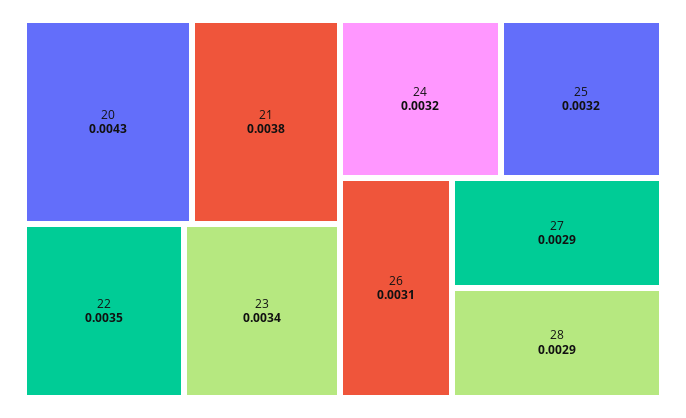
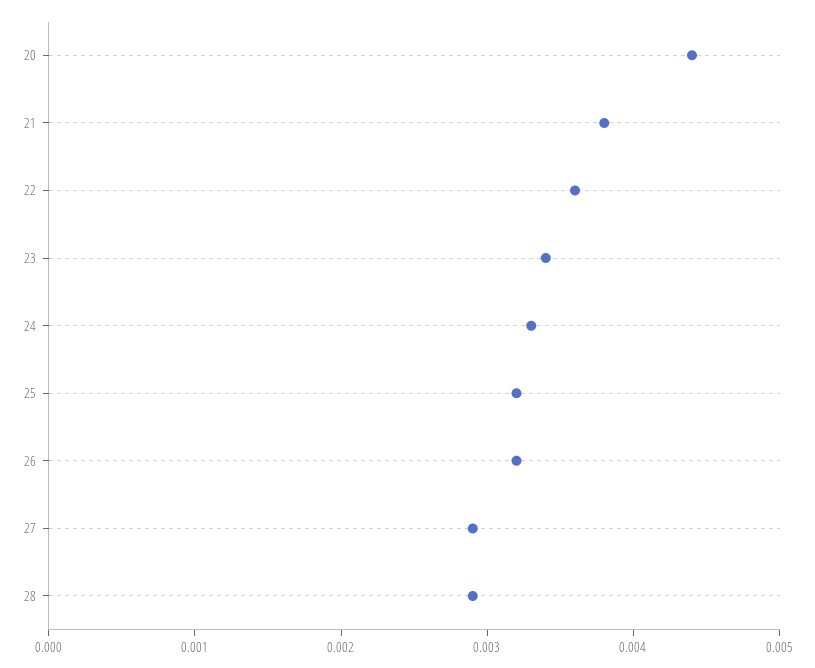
  {
-   "20": 0.0043,
+   "20": 0.0044,
    "21": 0.0038,
-   "22": 0.0035,
+   "22": 0.0036,
    "23": 0.0034,
-   "24": 0.0032,
+   "24": 0.0033,
    "25": 0.0032,
-   "26": 0.0031,
+   "26": 0.0032,
    "27": 0.0029,
    "28": 0.0029
  }

